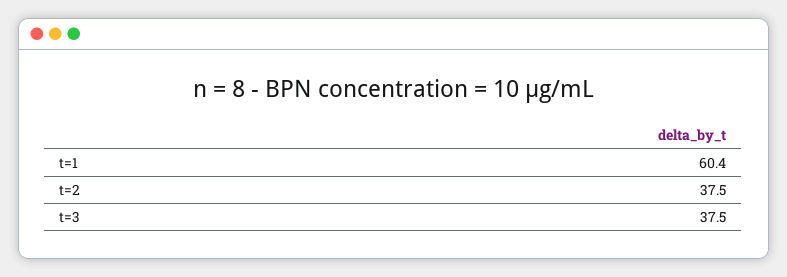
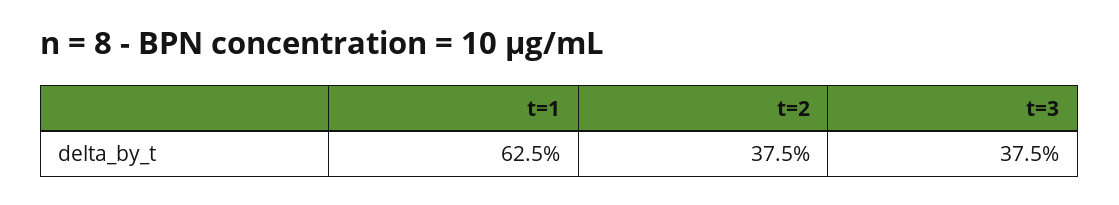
  {
-   "t=1": 60.4,
+   "t=1": 62.5,
    "t=2": 37.5,
    "t=3": 37.5
  }

